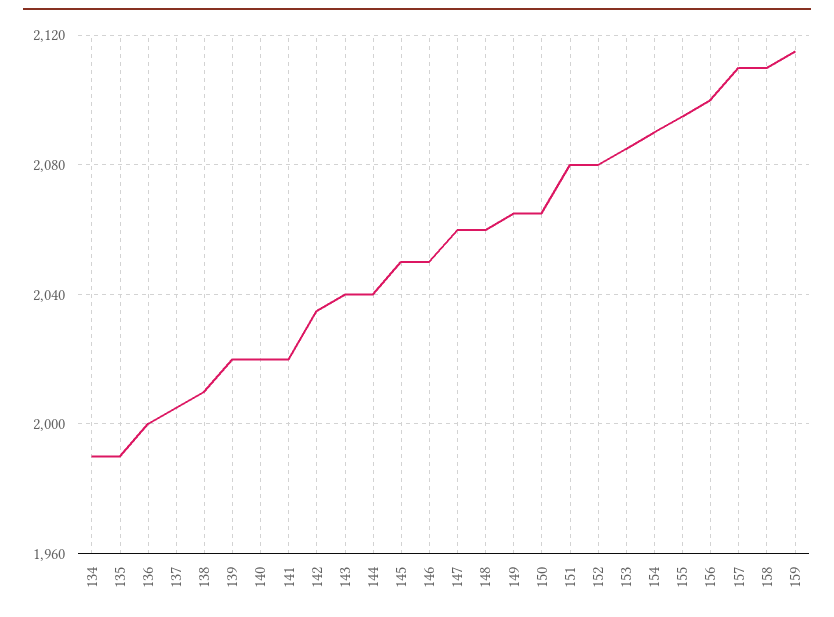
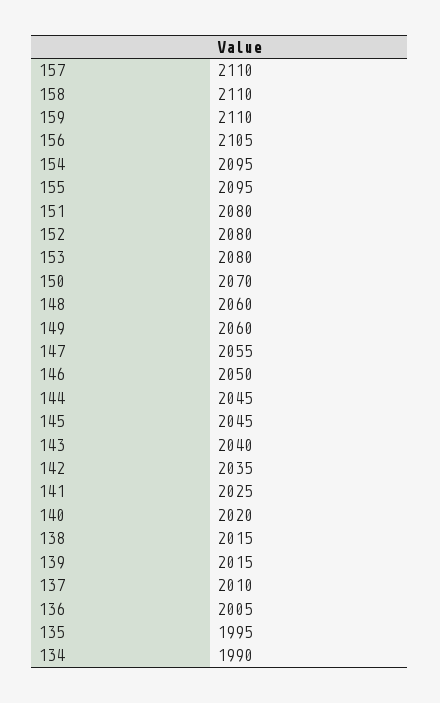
  {
    "134": 1990,
-   "135": 1990,
+   "135": 1995,
-   "136": 2000,
+   "136": 2005,
-   "137": 2005,
+   "137": 2010,
-   "138": 2010,
+   "138": 2015,
-   "139": 2020,
+   "139": 2015,
    "140": 2020,
-   "141": 2020,
+   "141": 2025,
    "142": 2035,
    "143": 2040,
-   "144": 2040,
+   "144": 2045,
-   "145": 2050,
+   "145": 2045,
    "146": 2050,
-   "147": 2060,
+   "147": 2055,
    "148": 2060,
-   "149": 2065,
+   "149": 2060,
-   "150": 2065,
+   "150": 2070,
    "151": 2080,
    "152": 2080,
-   "153": 2085,
+   "153": 2080,
-   "154": 2090,
+   "154": 2095,
    "155": 2095,
-   "156": 2100,
+   "156": 2105,
    "157": 2110,
    "158": 2110,
-   "159": 2115
+   "159": 2110
  }

